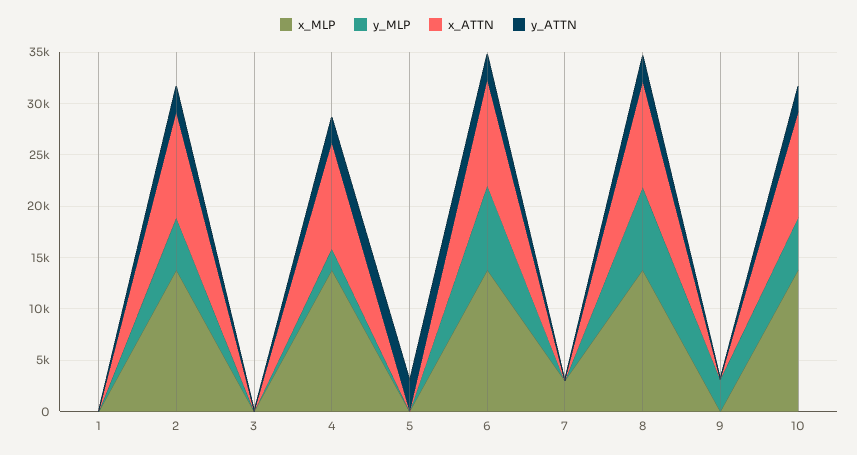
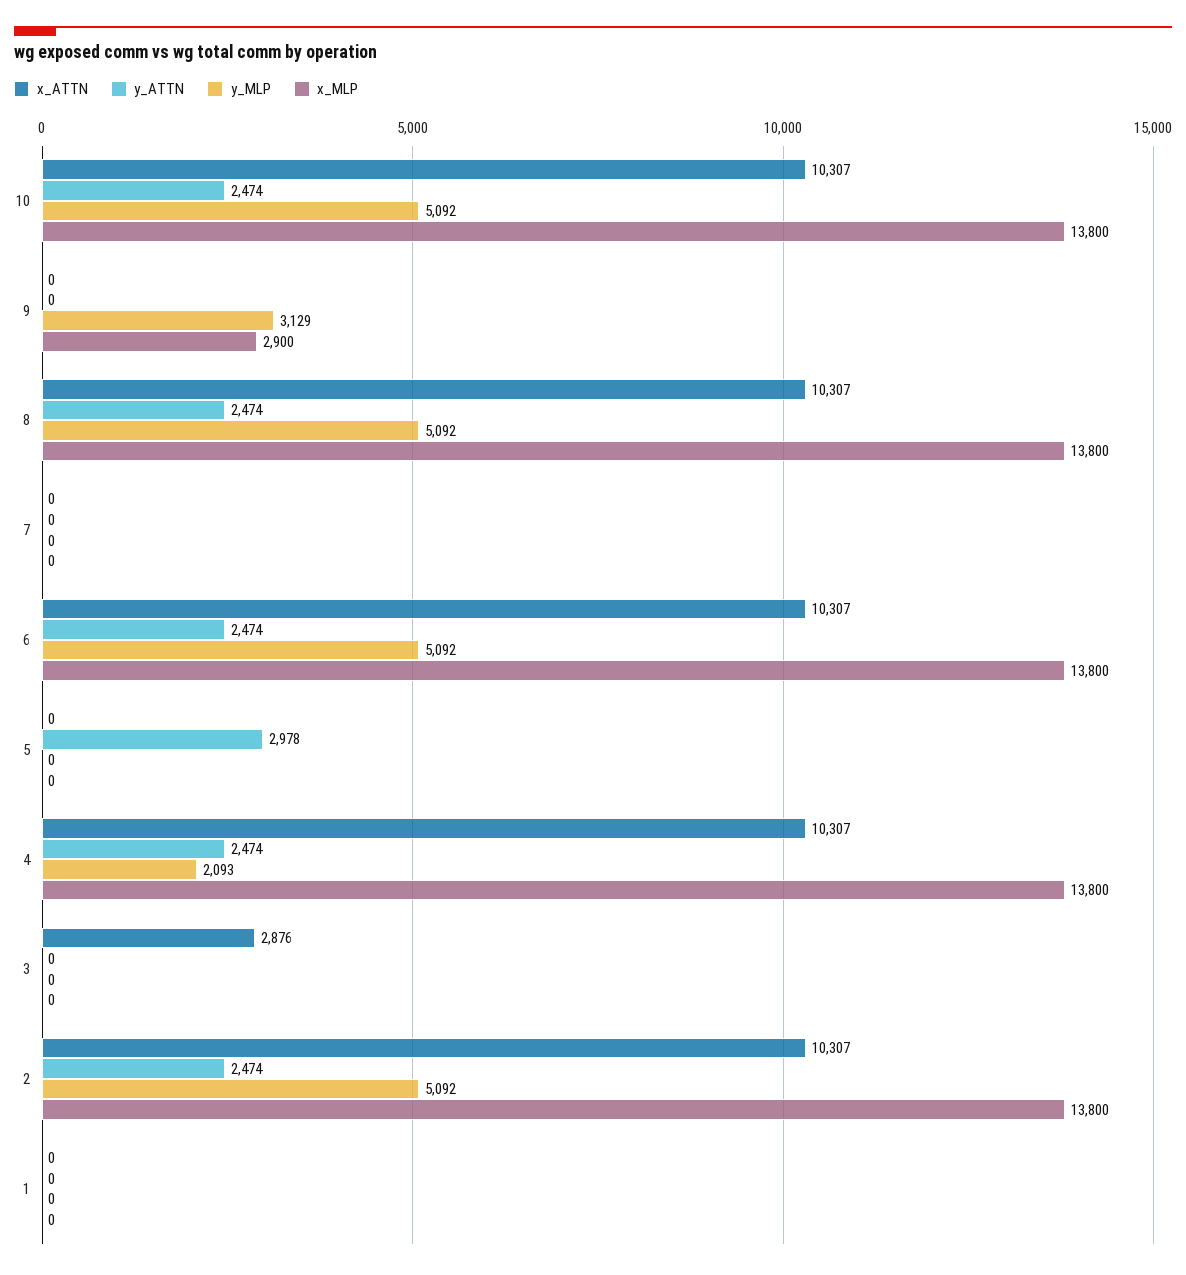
  {
    "x_MLP": {
      "1": 0,
      "2": 13800,
      "3": 0,
      "4": 13800,
      "5": 0,
      "6": 13800,
-     "7": 3000,
+     "7": 0,
      "8": 13800,
-     "9": 0,
+     "9": 2900,
      "10": 13800
    },
    "y_MLP": {
      "1": 0,
      "2": 5092,
      "3": 0,
      "4": 2093,
      "5": 0,
-     "6": 8000,
+     "6": 5092,
      "7": 0,
-     "8": 8000,
+     "8": 5092,
      "9": 3129,
      "10": 5092
    },
    "x_ATTN": {
      "1": 0,
      "2": 10307,
-     "3": 0,
+     "3": 2876,
      "4": 10307,
      "5": 0,
      "6": 10307,
      "7": 0,
      "8": 10307,
      "9": 0,
      "10": 10307
    },
    "y_ATTN": {
      "1": 0,
      "2": 2474,
      "3": 0,
      "4": 2474,
      "5": 2978,
      "6": 2474,
      "7": 0,
      "8": 2474,
      "9": 0,
      "10": 2474
    }
  }

